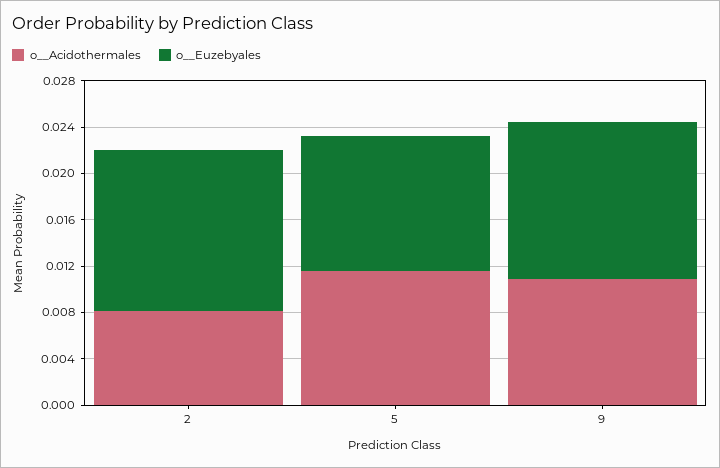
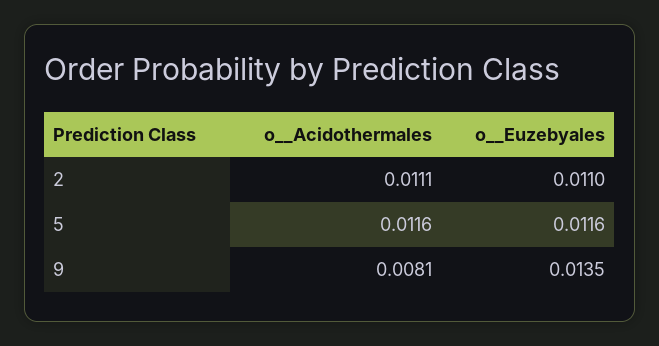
  {
    "o__Acidothermales": {
-     "2": 0.008,
+     "2": 0.0111,
      "5": 0.0116,
-     "9": 0.011
+     "9": 0.0081
    },
    "o__Euzebyales": {
-     "2": 0.014,
+     "2": 0.011,
      "5": 0.0116,
      "9": 0.0135
    }
  }

